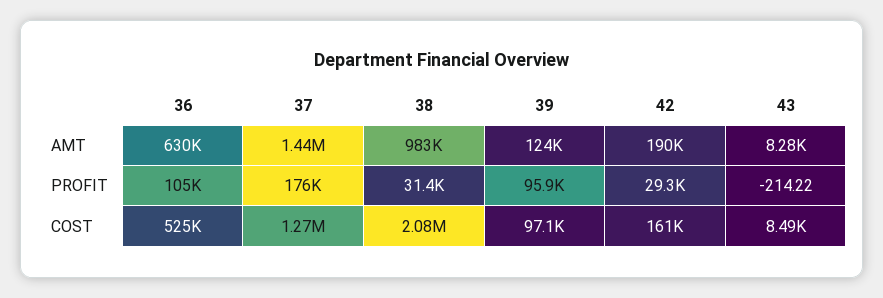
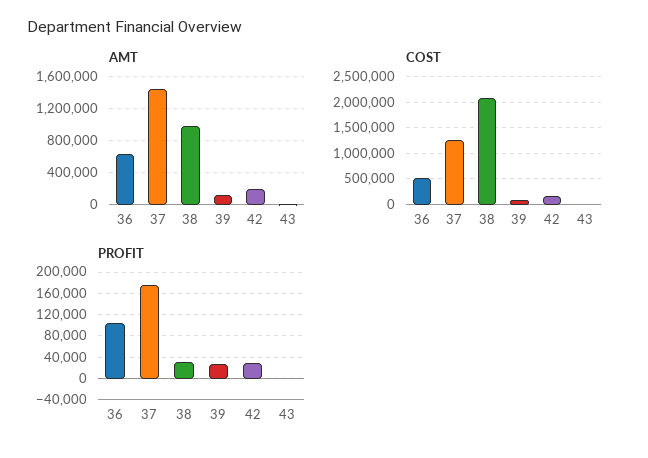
  {
    "AMT": {
      "36": 630000,
      "37": 1440000,
      "38": 983000,
      "39": 124000,
      "42": 190000,
      "43": 8280
    },
    "PROFIT": {
      "36": 105000,
      "37": 176000,
      "38": 31400,
-     "39": 95900,
+     "39": 20000,
      "42": 29300,
      "43": -214.22
    },
    "COST": {
      "36": 525000,
      "37": 1270000,
      "38": 2080000,
      "39": 97100,
      "42": 161000,
      "43": 8490
    }
  }

